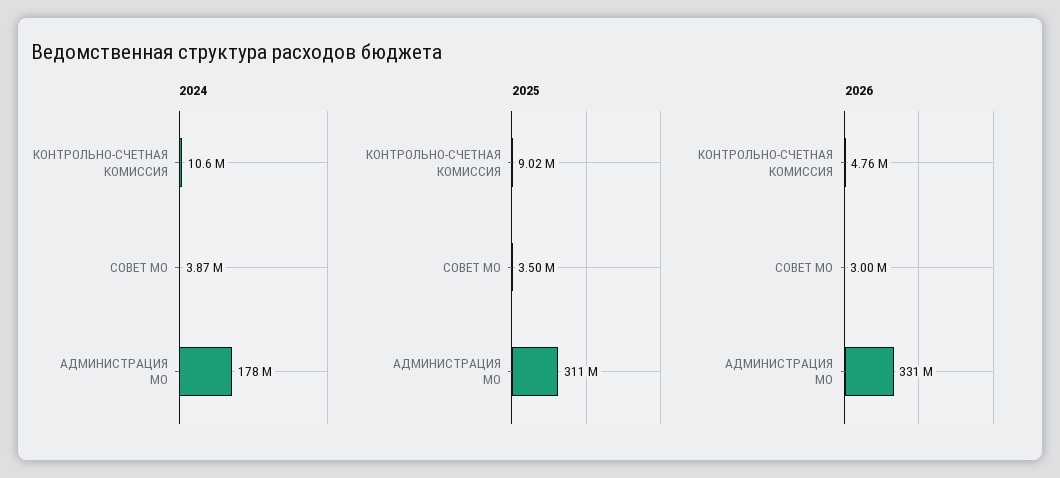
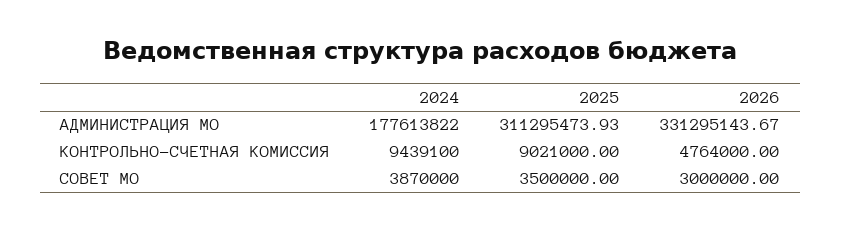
  {
    "2024": {
-     "КОНТРОЛЬНО-СЧЕТНАЯ КОМИССИЯ": 10600000,
+     "КОНТРОЛЬНО-СЧЕТНАЯ КОМИССИЯ": 9439100,
      "СОВЕТ МО": 3870000,
      "АДМИНИСТРАЦИЯ МО": 177613822
    },
    "2025": {
      "КОНТРОЛЬНО-СЧЕТНАЯ КОМИССИЯ": 9021000,
      "СОВЕТ МО": 3500000,
      "АДМИНИСТРАЦИЯ МО": 311295473.93
    },
    "2026": {
      "КОНТРОЛЬНО-СЧЕТНАЯ КОМИССИЯ": 4764000,
      "СОВЕТ МО": 3000000,
      "АДМИНИСТРАЦИЯ МО": 331295143.67
    }
  }

